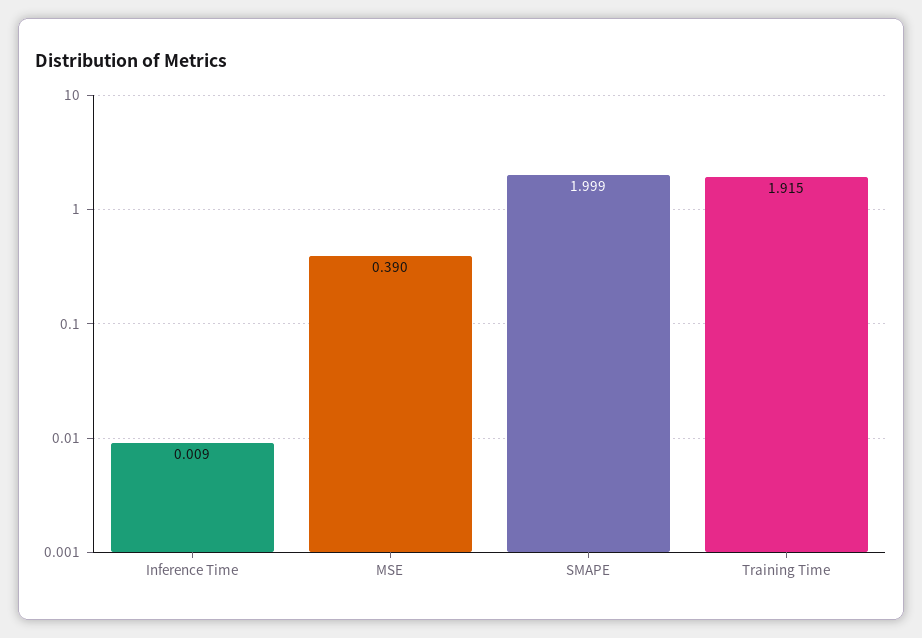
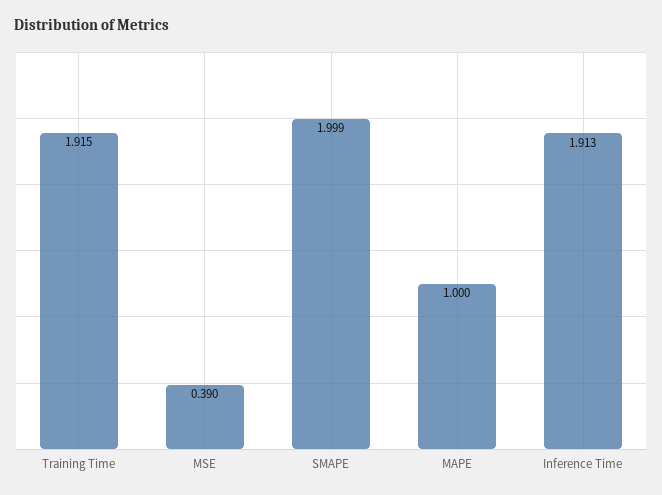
  {
-   "Inference Time": 0.009,
+   "Inference Time": 1.913,
    "MSE": 0.39,
    "SMAPE": 1.999,
-   "Training Time": 1.915
+   "Training Time": 1.915,
+   "MAPE": 1
  }

